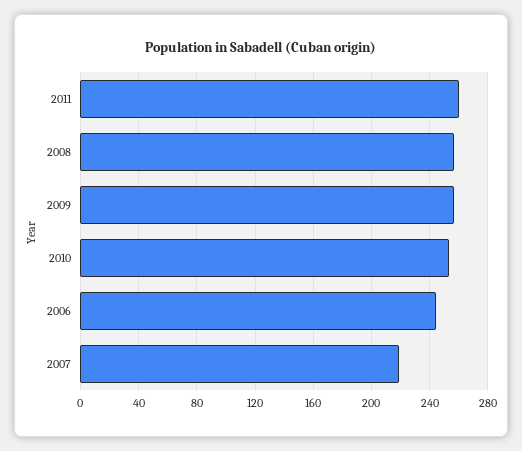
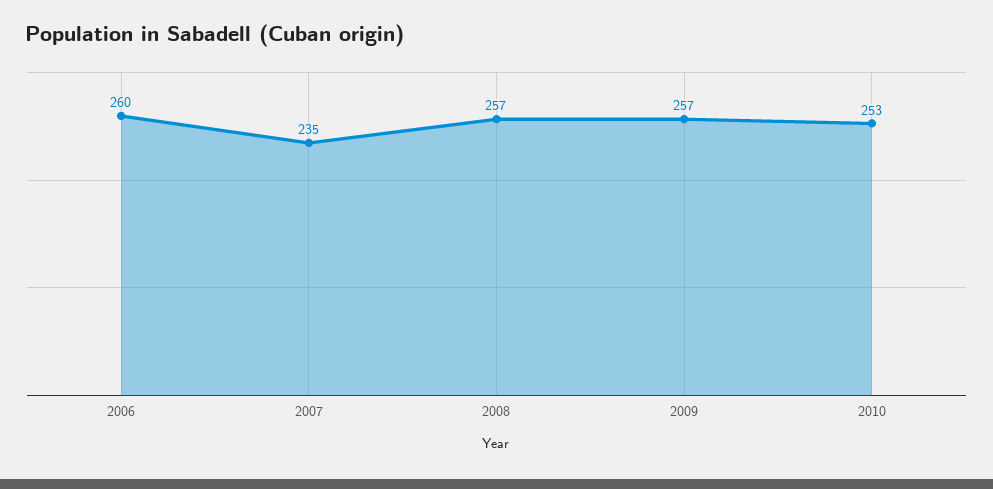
  {
-   "2011": 260,
    "2008": 257,
    "2009": 257,
    "2010": 253,
-   "2006": 245,
+   "2006": 260,
-   "2007": 220
+   "2007": 235
  }

